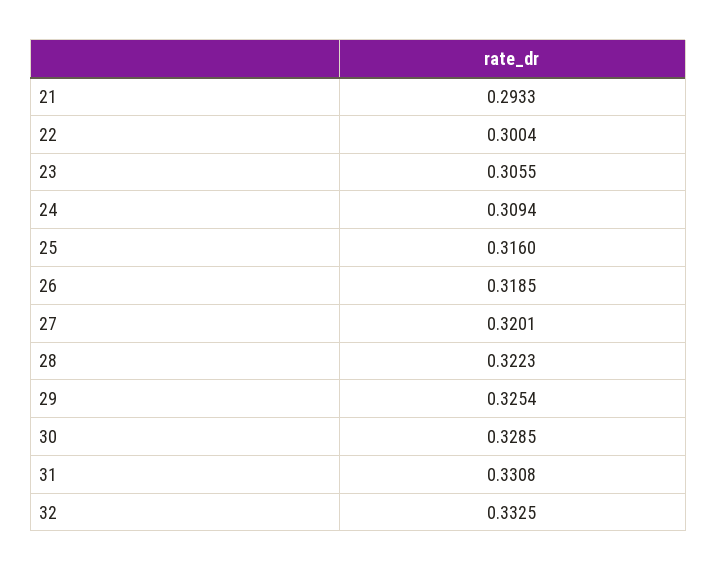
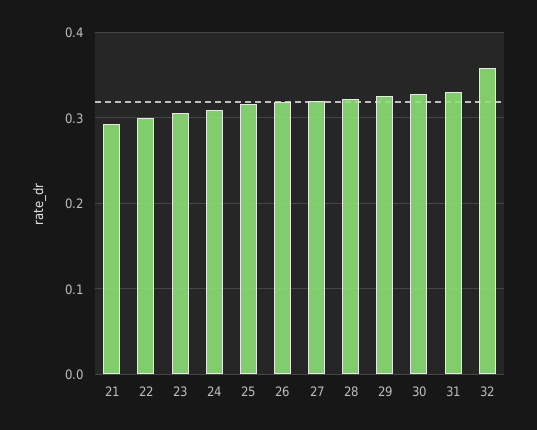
  {
    "21": 0.2933,
    "22": 0.3004,
    "23": 0.3055,
    "24": 0.3094,
    "25": 0.316,
    "26": 0.3185,
    "27": 0.3201,
    "28": 0.3223,
    "29": 0.3254,
    "30": 0.3285,
    "31": 0.3308,
-   "32": 0.3325
+   "32": 0.36
  }

